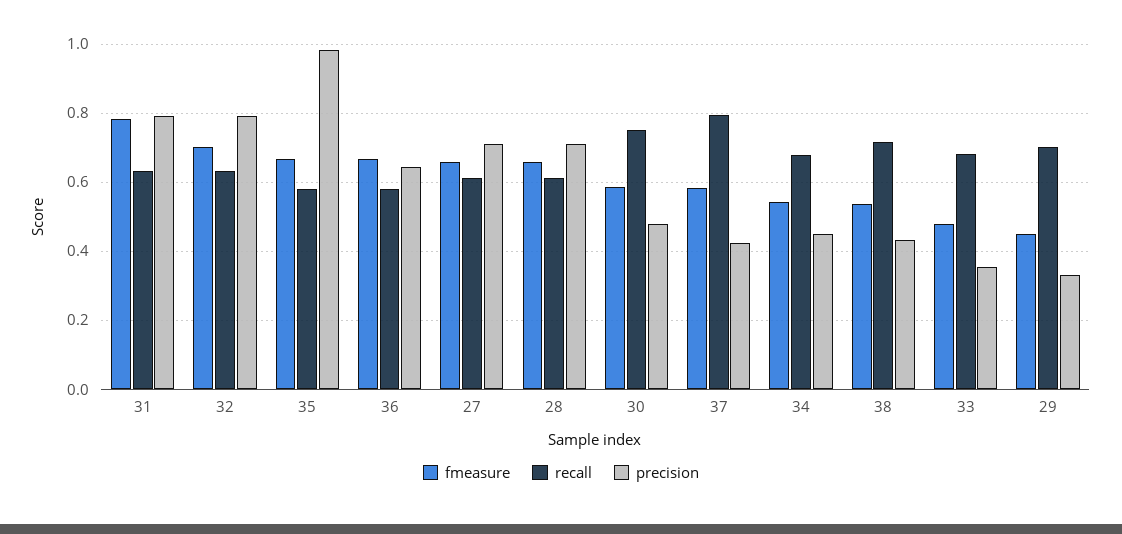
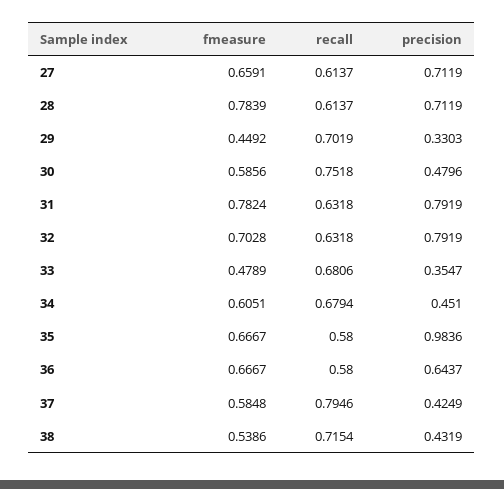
  {
    "fmeasure": {
      "31": 0.7824,
      "32": 0.7028,
      "35": 0.6667,
      "36": 0.6667,
      "27": 0.6591,
-     "28": 0.66,
+     "28": 0.7839,
      "30": 0.5856,
      "37": 0.5848,
-     "34": 0.54,
+     "34": 0.6051,
      "38": 0.5386,
      "33": 0.4789,
      "29": 0.4492
    },
    "recall": {
      "31": 0.6318,
      "32": 0.6318,
      "35": 0.58,
      "36": 0.58,
      "27": 0.6137,
      "28": 0.6137,
      "30": 0.7518,
      "37": 0.7946,
      "34": 0.6794,
      "38": 0.7154,
      "33": 0.6806,
      "29": 0.7019
    },
    "precision": {
      "31": 0.7919,
      "32": 0.7919,
      "35": 0.9836,
      "36": 0.6437,
      "27": 0.7119,
      "28": 0.7119,
      "30": 0.4796,
      "37": 0.4249,
      "34": 0.451,
      "38": 0.4319,
      "33": 0.3547,
      "29": 0.3303
    }
  }

